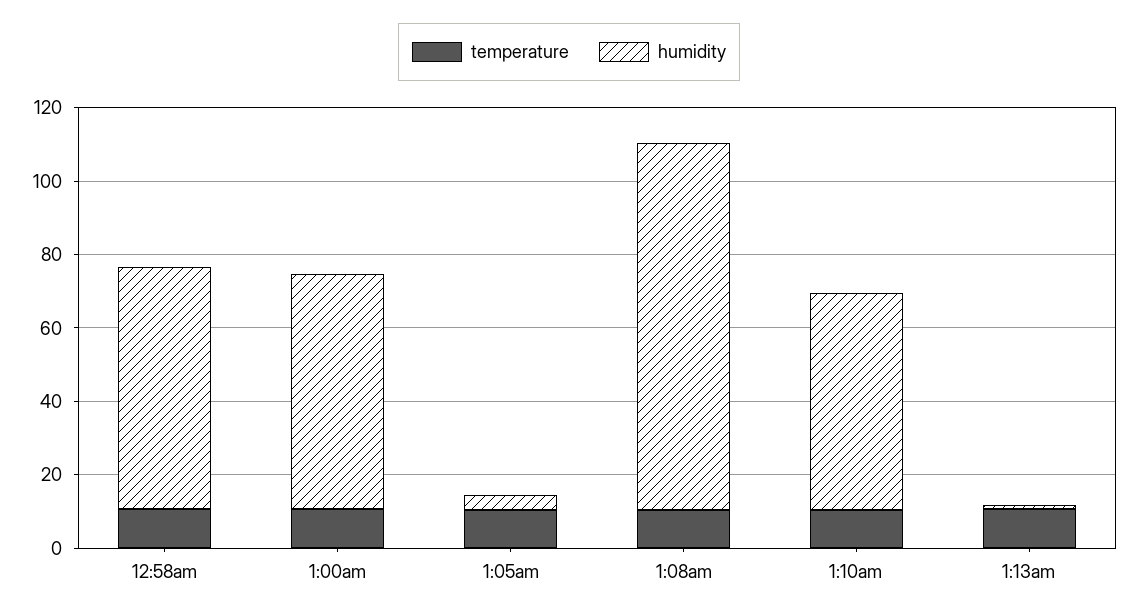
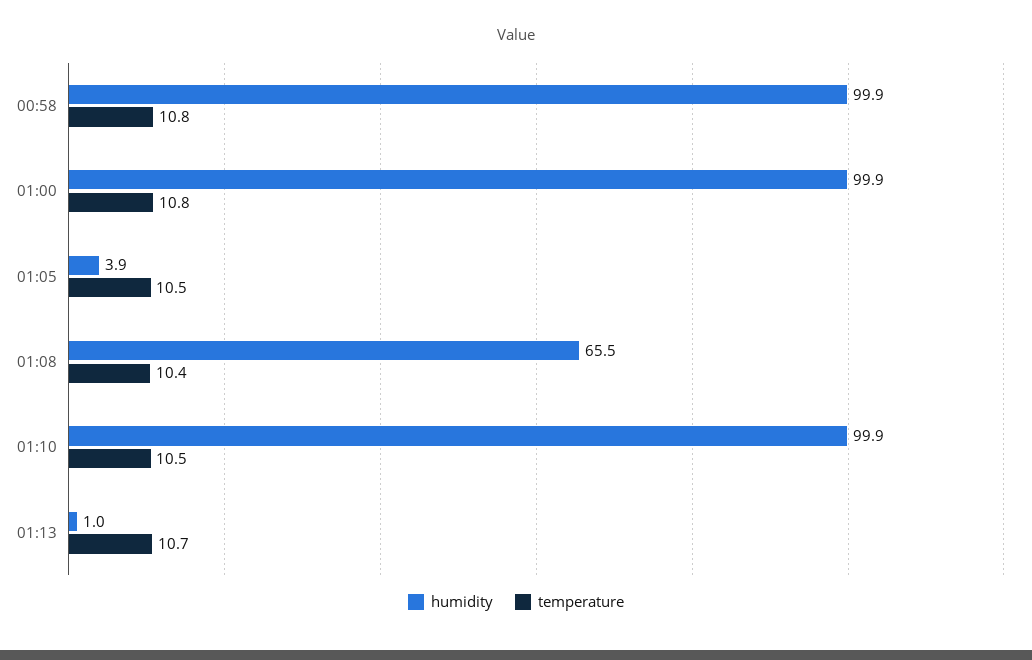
  {
    "temperature": {
      "12:58am": 10.8,
      "1:00am": 10.8,
      "1:05am": 10.5,
      "1:08am": 10.4,
      "1:10am": 10.5,
      "1:13am": 10.7
    },
    "humidity": {
-     "12:58am": 65,
+     "12:58am": 99.9,
-     "1:00am": 65,
+     "1:00am": 99.9,
      "1:05am": 3.9,
-     "1:08am": 100,
+     "1:08am": 65.5,
-     "1:10am": 60,
+     "1:10am": 99.9,
      "1:13am": 1
    }
  }

